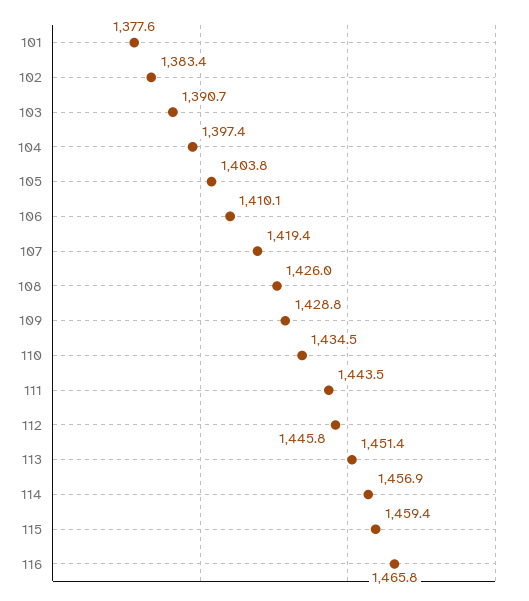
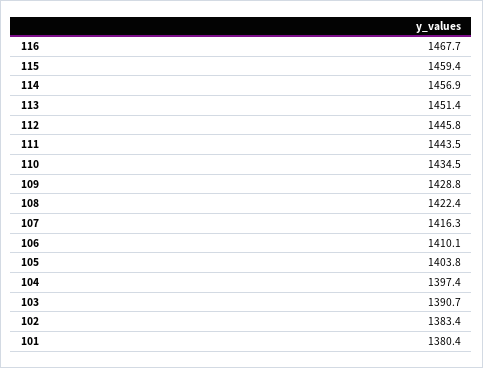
  {
-   "101": 1377.6,
+   "101": 1380.4,
    "102": 1383.4,
    "103": 1390.7,
    "104": 1397.4,
    "105": 1403.8,
    "106": 1410.1,
-   "107": 1419.4,
+   "107": 1416.3,
-   "108": 1426,
+   "108": 1422.4,
    "109": 1428.8,
    "110": 1434.5,
    "111": 1443.5,
    "112": 1445.8,
    "113": 1451.4,
    "114": 1456.9,
    "115": 1459.4,
-   "116": 1465.8
+   "116": 1467.7
  }

